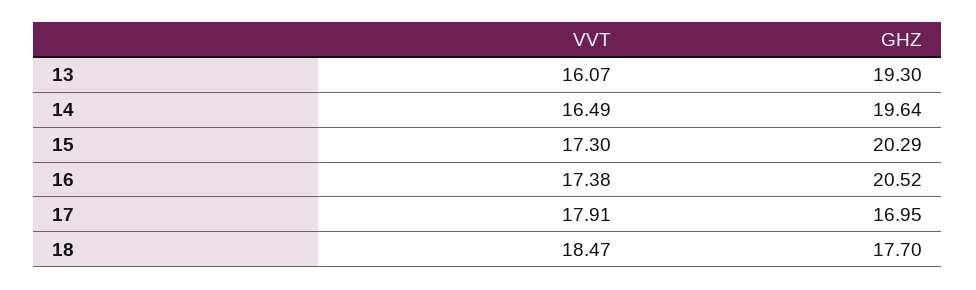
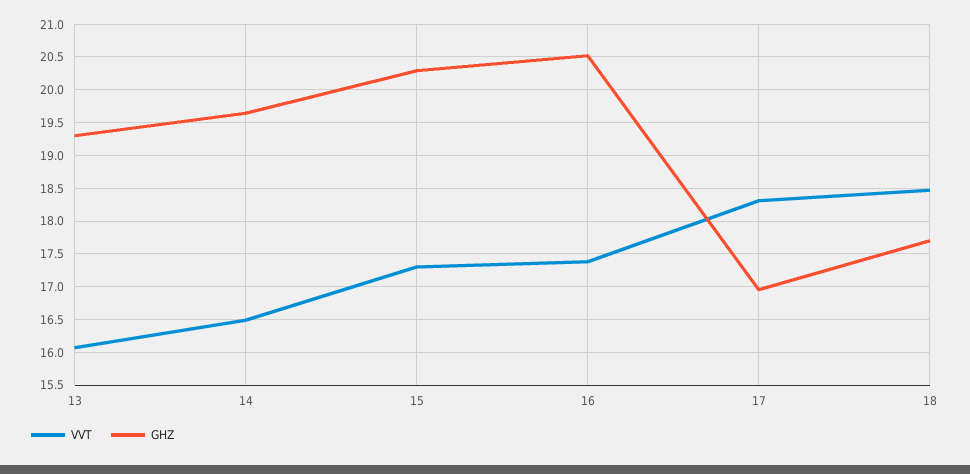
  {
    "VVT": {
      "13": 16.07,
      "14": 16.49,
      "15": 17.3,
      "16": 17.38,
-     "17": 17.91,
+     "17": 18.3,
      "18": 18.47
    },
    "GHZ": {
      "13": 19.3,
      "14": 19.64,
      "15": 20.29,
      "16": 20.52,
      "17": 16.95,
      "18": 17.7
    }
  }

